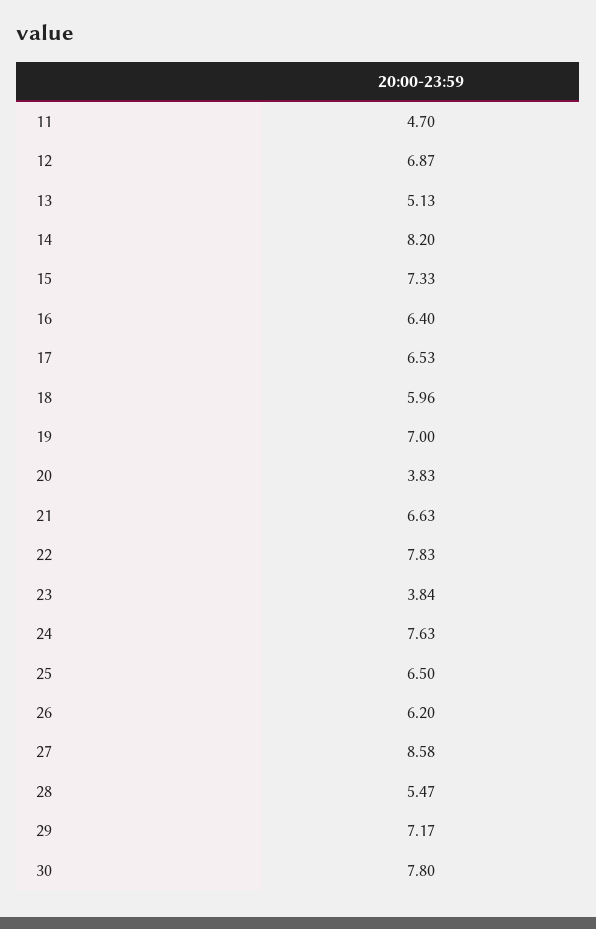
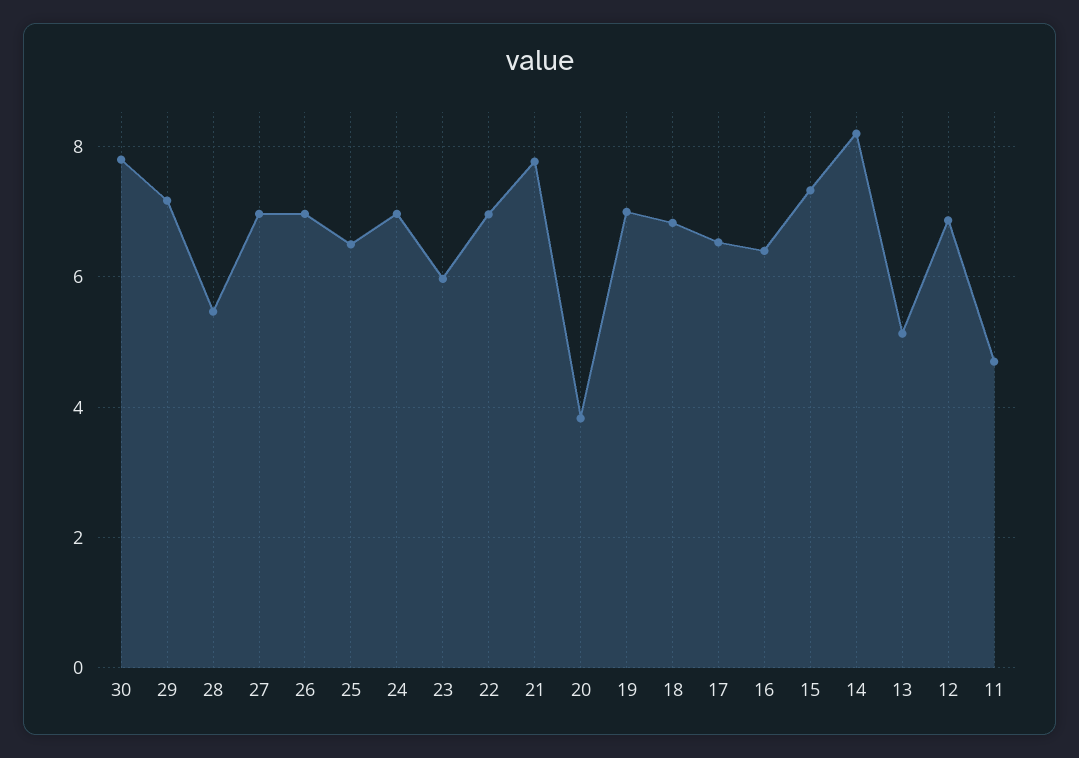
  {
    "11": 4.7,
    "12": 6.87,
    "13": 5.13,
    "14": 8.2,
    "15": 7.33,
    "16": 6.4,
    "17": 6.53,
-   "18": 5.96,
+   "18": 6.8,
    "19": 7,
    "20": 3.83,
-   "21": 6.63,
+   "21": 7.8,
-   "22": 7.83,
+   "22": 7,
-   "23": 3.84,
+   "23": 6,
-   "24": 7.63,
+   "24": 7,
    "25": 6.5,
-   "26": 6.2,
+   "26": 7,
-   "27": 8.58,
+   "27": 7,
    "28": 5.47,
    "29": 7.17,
    "30": 7.8
  }

